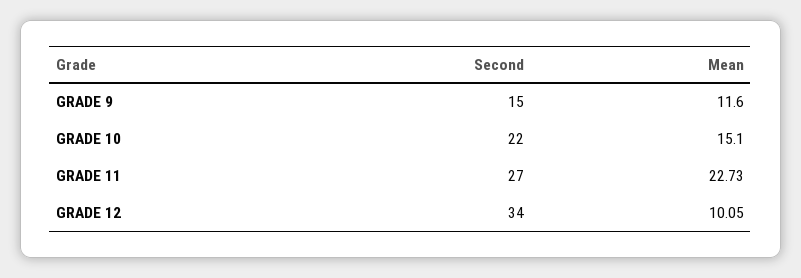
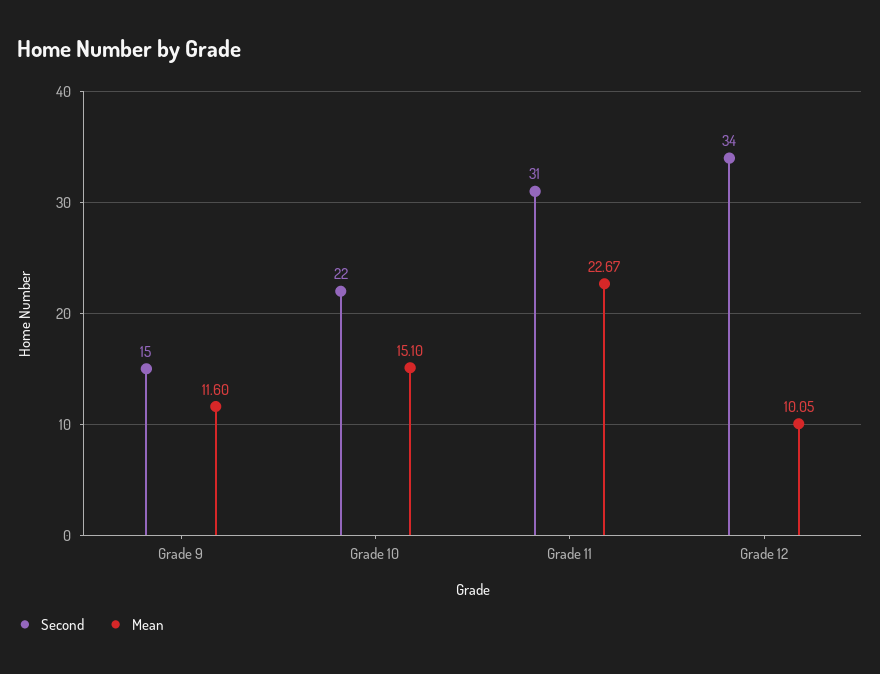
  {
    "Second": {
      "GRADE 9": 15,
      "GRADE 10": 22,
-     "GRADE 11": 27,
+     "GRADE 11": 31,
      "GRADE 12": 34
    },
    "Mean": {
      "GRADE 9": 11.6,
      "GRADE 10": 15.1,
-     "GRADE 11": 22.73,
+     "GRADE 11": 22.67,
      "GRADE 12": 10.05
    }
  }

